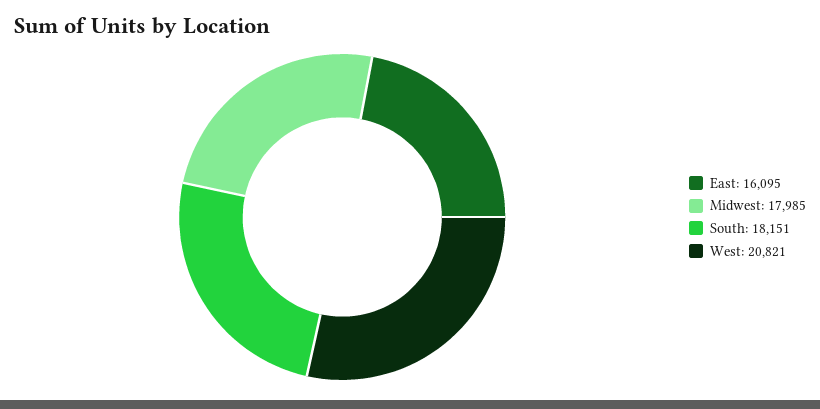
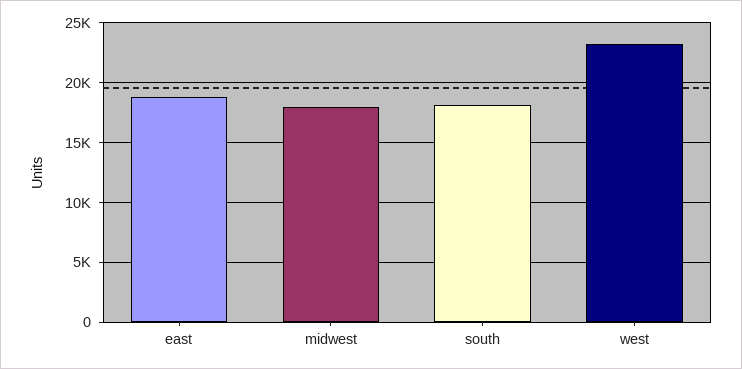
  {
-   "East": 16095,
+   "East": 19000,
    "Midwest": 17985,
    "South": 18151,
-   "West": 20821
+   "West": 23000
  }

